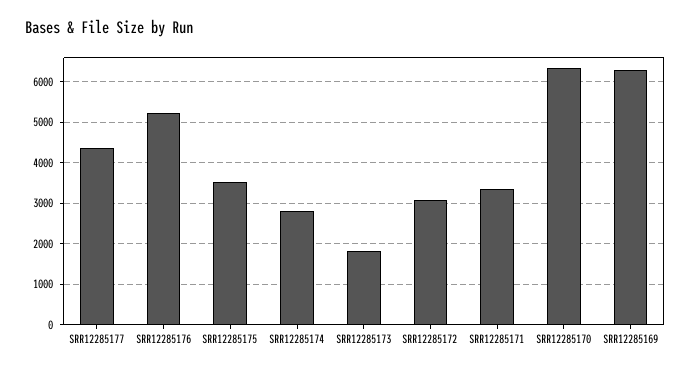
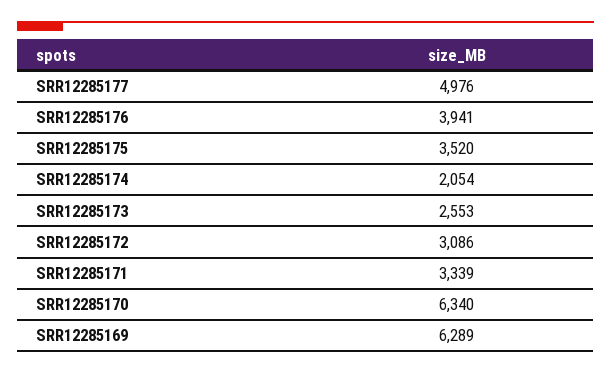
  {
-   "SRR12285177": 4400,
+   "SRR12285177": 4976,
-   "SRR12285176": 5200,
+   "SRR12285176": 3941,
    "SRR12285175": 3520,
-   "SRR12285174": 2800,
+   "SRR12285174": 2054,
-   "SRR12285173": 1800,
+   "SRR12285173": 2553,
    "SRR12285172": 3086,
    "SRR12285171": 3339,
    "SRR12285170": 6340,
    "SRR12285169": 6289
  }

